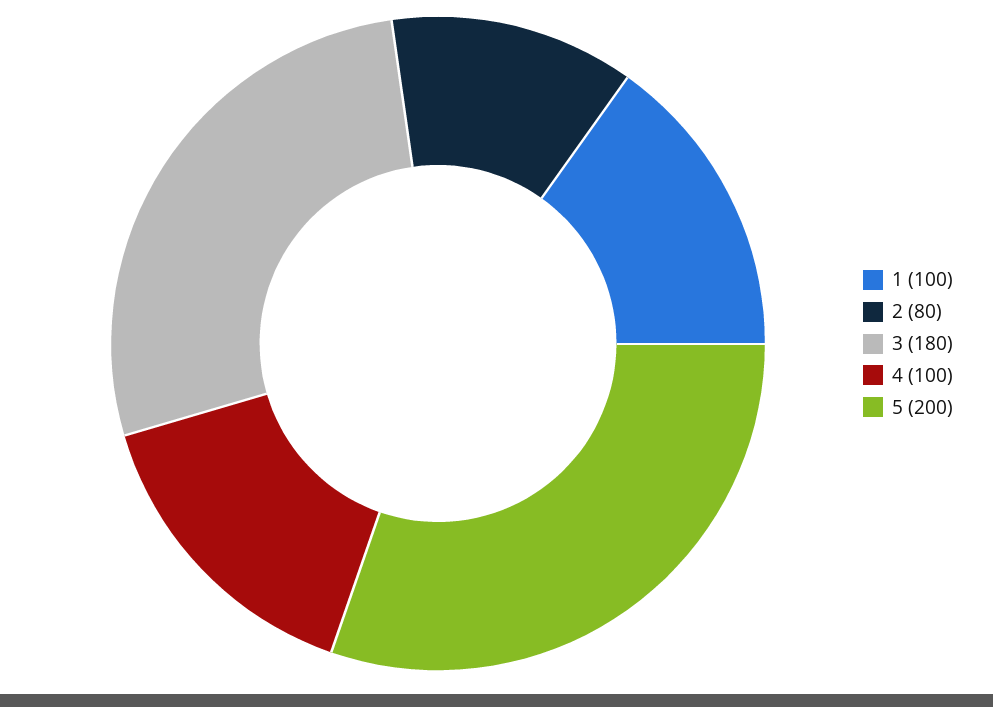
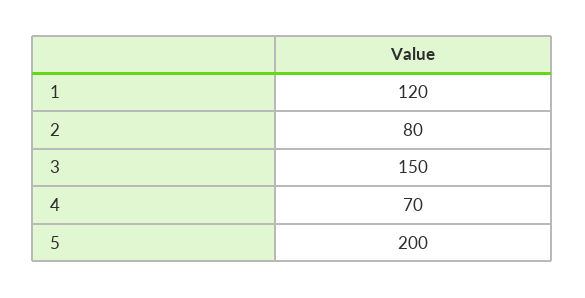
  {
-   "1": 100,
+   "1": 120,
    "2": 80,
-   "3": 180,
+   "3": 150,
-   "4": 100,
+   "4": 70,
    "5": 200
  }

